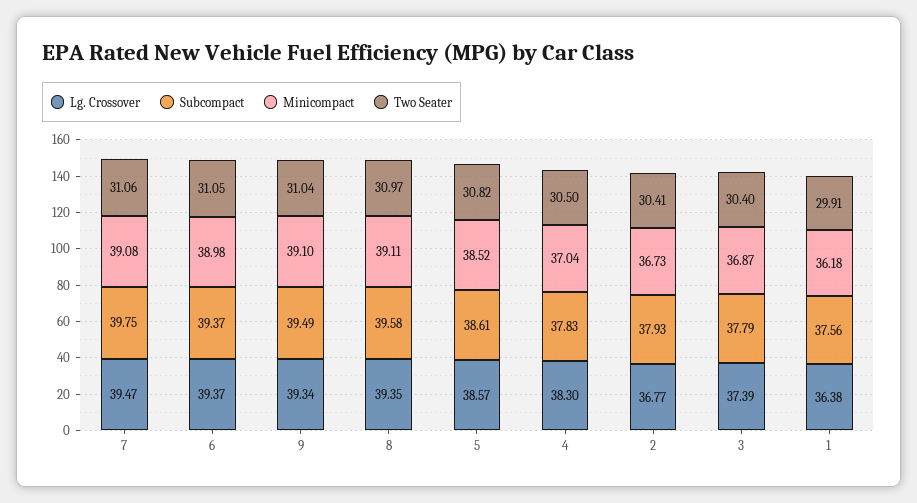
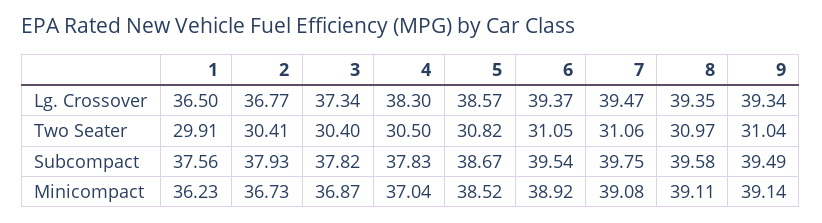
  {
    "Lg. Crossover": {
      "7": 39.47,
      "6": 39.37,
      "9": 39.34,
      "8": 39.35,
      "5": 38.57,
      "4": 38.3,
      "2": 36.77,
-     "3": 37.39,
+     "3": 37.34,
-     "1": 36.38
+     "1": 36.5
    },
    "Subcompact": {
      "7": 39.75,
-     "6": 39.37,
+     "6": 39.54,
      "9": 39.49,
      "8": 39.58,
-     "5": 38.61,
+     "5": 38.67,
      "4": 37.83,
      "2": 37.93,
-     "3": 37.79,
+     "3": 37.82,
      "1": 37.56
    },
    "Minicompact": {
      "7": 39.08,
-     "6": 38.98,
+     "6": 38.92,
-     "9": 39.1,
+     "9": 39.14,
      "8": 39.11,
      "5": 38.52,
      "4": 37.04,
      "2": 36.73,
      "3": 36.87,
-     "1": 36.18
+     "1": 36.23
    },
    "Two Seater": {
      "7": 31.06,
      "6": 31.05,
      "9": 31.04,
      "8": 30.97,
      "5": 30.82,
      "4": 30.5,
      "2": 30.41,
      "3": 30.4,
      "1": 29.91
    }
  }

